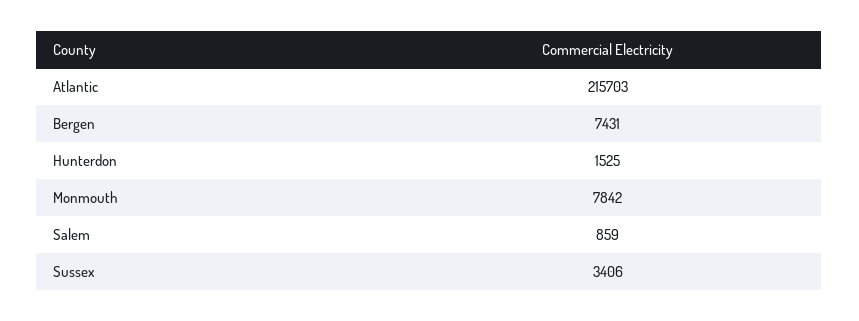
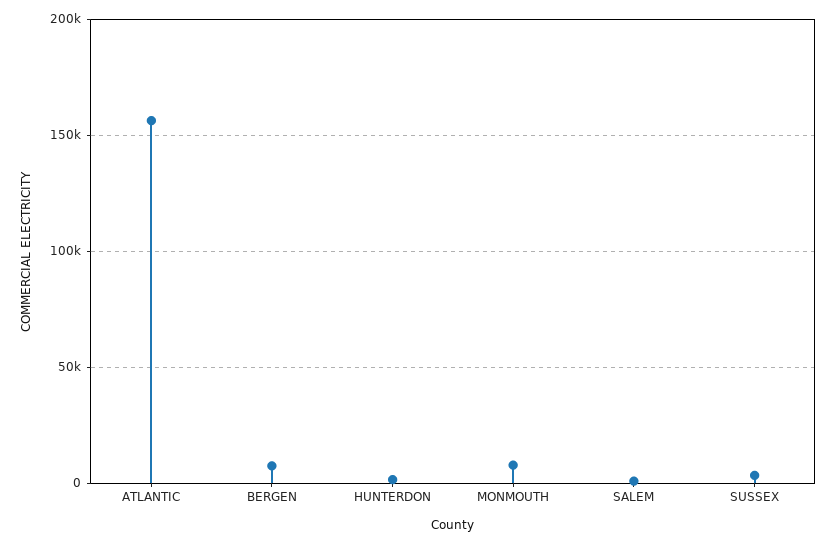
  {
-   "Atlantic": 215703,
+   "Atlantic": 155000,
    "Bergen": 7431,
    "Hunterdon": 1525,
    "Monmouth": 7842,
    "Salem": 859,
    "Sussex": 3406
  }

